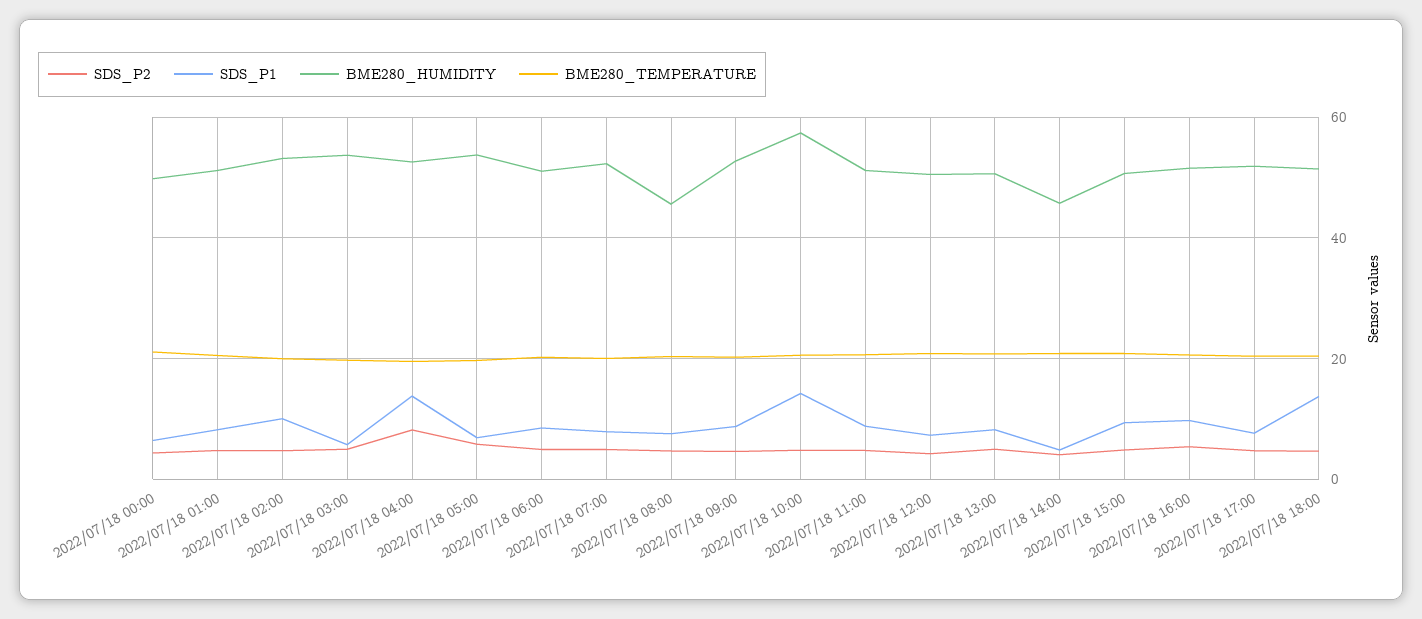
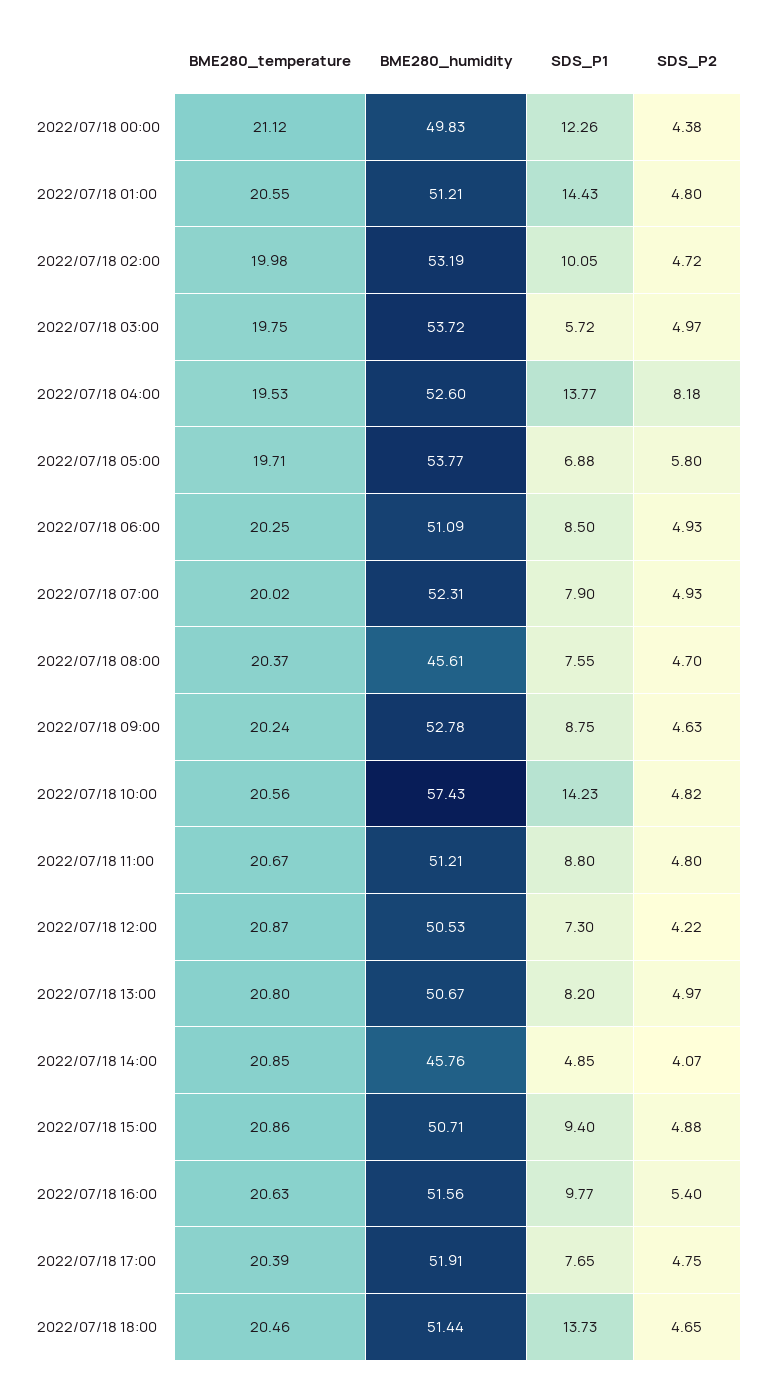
  {
    "SDS_P2": {
      "2022/07/18 00:00": 4.38,
      "2022/07/18 01:00": 4.8,
      "2022/07/18 02:00": 4.72,
      "2022/07/18 03:00": 4.97,
      "2022/07/18 04:00": 8.18,
      "2022/07/18 05:00": 5.8,
      "2022/07/18 06:00": 4.93,
      "2022/07/18 07:00": 4.93,
      "2022/07/18 08:00": 4.7,
      "2022/07/18 09:00": 4.63,
      "2022/07/18 10:00": 4.82,
      "2022/07/18 11:00": 4.8,
      "2022/07/18 12:00": 4.22,
      "2022/07/18 13:00": 4.97,
      "2022/07/18 14:00": 4.07,
      "2022/07/18 15:00": 4.88,
      "2022/07/18 16:00": 5.4,
      "2022/07/18 17:00": 4.75,
      "2022/07/18 18:00": 4.65
    },
    "SDS_P1": {
-     "2022/07/18 00:00": 6,
+     "2022/07/18 00:00": 12.26,
-     "2022/07/18 01:00": 8,
+     "2022/07/18 01:00": 14.43,
      "2022/07/18 02:00": 10.05,
      "2022/07/18 03:00": 5.72,
      "2022/07/18 04:00": 13.77,
      "2022/07/18 05:00": 6.88,
      "2022/07/18 06:00": 8.5,
      "2022/07/18 07:00": 7.9,
      "2022/07/18 08:00": 7.55,
      "2022/07/18 09:00": 8.75,
      "2022/07/18 10:00": 14.23,
      "2022/07/18 11:00": 8.8,
      "2022/07/18 12:00": 7.3,
      "2022/07/18 13:00": 8.2,
      "2022/07/18 14:00": 4.85,
      "2022/07/18 15:00": 9.4,
      "2022/07/18 16:00": 9.77,
      "2022/07/18 17:00": 7.65,
      "2022/07/18 18:00": 13.73
    },
    "BME280_HUMIDITY": {
      "2022/07/18 00:00": 49.83,
      "2022/07/18 01:00": 51.21,
      "2022/07/18 02:00": 53.19,
      "2022/07/18 03:00": 53.72,
      "2022/07/18 04:00": 52.6,
      "2022/07/18 05:00": 53.77,
      "2022/07/18 06:00": 51.09,
      "2022/07/18 07:00": 52.31,
      "2022/07/18 08:00": 45.61,
      "2022/07/18 09:00": 52.78,
      "2022/07/18 10:00": 57.43,
      "2022/07/18 11:00": 51.21,
      "2022/07/18 12:00": 50.53,
      "2022/07/18 13:00": 50.67,
      "2022/07/18 14:00": 45.76,
      "2022/07/18 15:00": 50.71,
      "2022/07/18 16:00": 51.56,
      "2022/07/18 17:00": 51.91,
      "2022/07/18 18:00": 51.44
    },
    "BME280_TEMPERATURE": {
      "2022/07/18 00:00": 21.12,
      "2022/07/18 01:00": 20.55,
      "2022/07/18 02:00": 19.98,
      "2022/07/18 03:00": 19.75,
      "2022/07/18 04:00": 19.53,
      "2022/07/18 05:00": 19.71,
      "2022/07/18 06:00": 20.25,
      "2022/07/18 07:00": 20.02,
      "2022/07/18 08:00": 20.37,
      "2022/07/18 09:00": 20.24,
      "2022/07/18 10:00": 20.56,
      "2022/07/18 11:00": 20.67,
      "2022/07/18 12:00": 20.87,
      "2022/07/18 13:00": 20.8,
      "2022/07/18 14:00": 20.85,
      "2022/07/18 15:00": 20.86,
      "2022/07/18 16:00": 20.63,
      "2022/07/18 17:00": 20.39,
      "2022/07/18 18:00": 20.46
    }
  }

